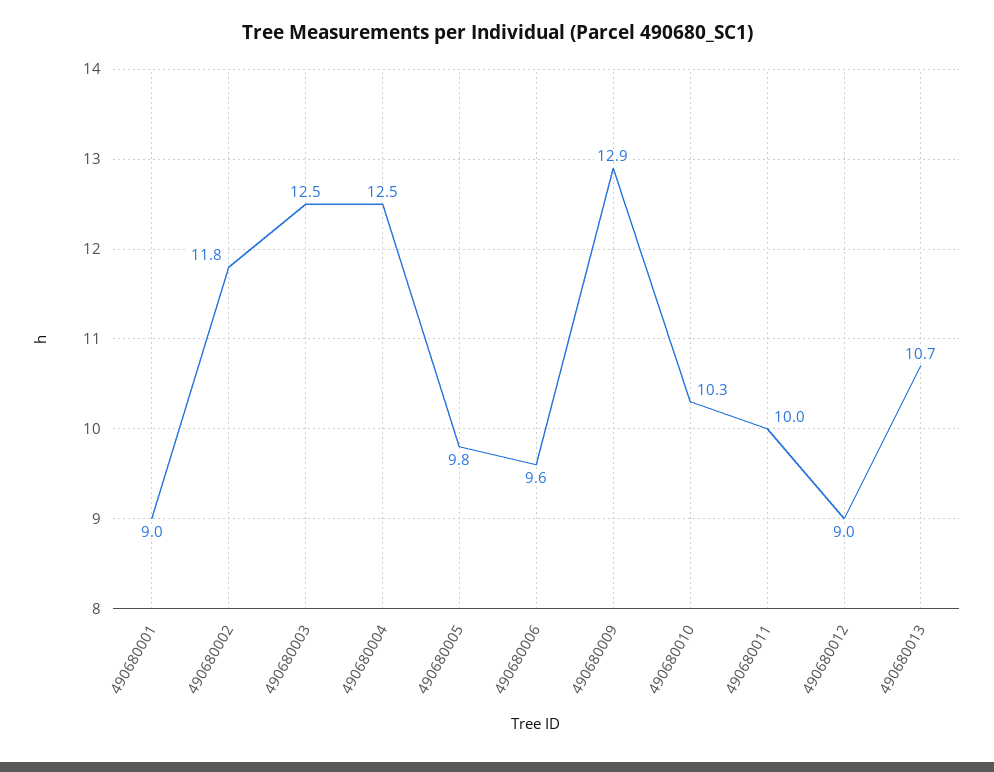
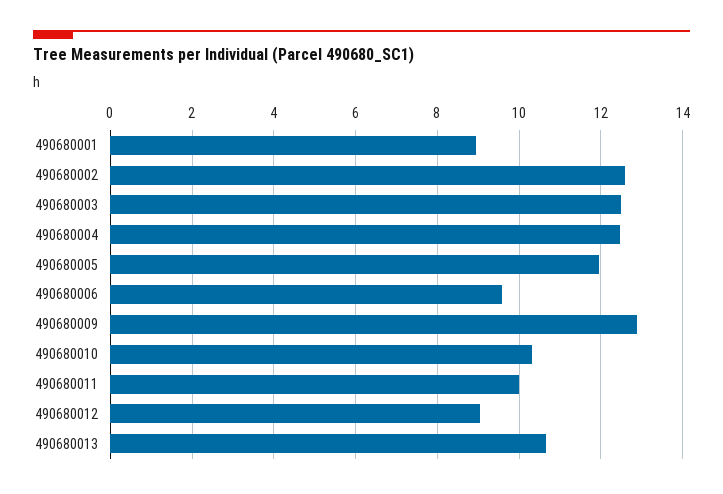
  {
    "490680001": 9,
-   "490680002": 11.8,
+   "490680002": 12.6,
    "490680003": 12.5,
    "490680004": 12.5,
-   "490680005": 9.8,
+   "490680005": 12,
    "490680006": 9.6,
    "490680009": 12.9,
    "490680010": 10.3,
    "490680011": 10,
    "490680012": 9,
    "490680013": 10.7
  }

